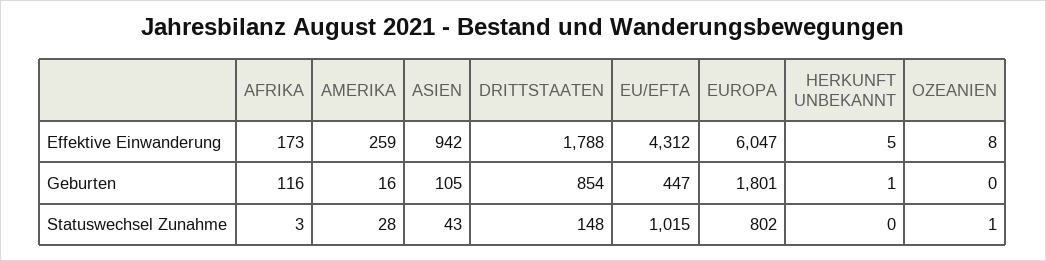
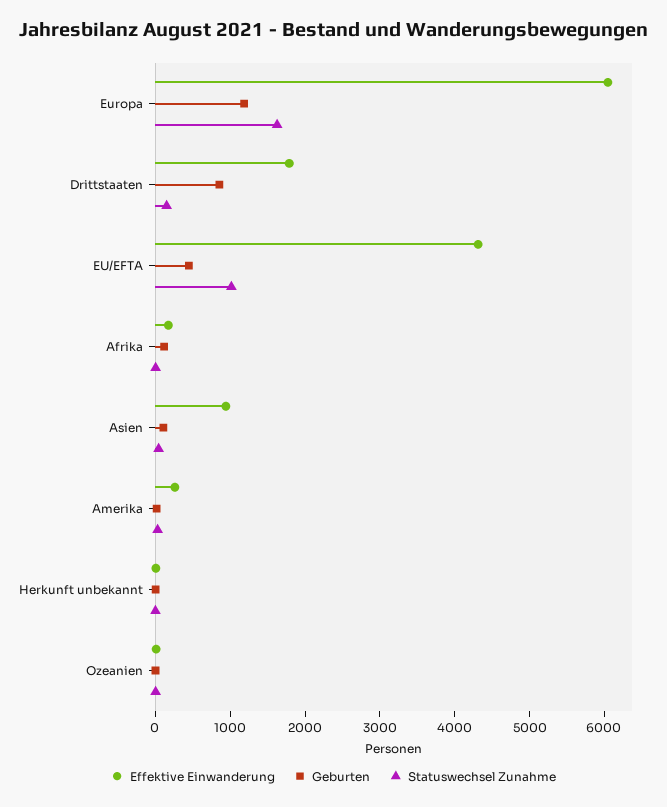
  {
    "Effektive Einwanderung": {
      "AFRIKA": 173,
      "AMERIKA": 259,
      "ASIEN": 942,
      "DRITTSTAATEN": 1788,
      "EU/EFTA": 4312,
      "EUROPA": 6047,
      "HERKUNFT UNBEKANNT": 5,
      "OZEANIEN": 8
    },
    "Geburten": {
      "AFRIKA": 116,
      "AMERIKA": 16,
      "ASIEN": 105,
      "DRITTSTAATEN": 854,
      "EU/EFTA": 447,
-     "EUROPA": 1801,
+     "EUROPA": 1200,
      "HERKUNFT UNBEKANNT": 1,
      "OZEANIEN": 0
    },
    "Statuswechsel Zunahme": {
      "AFRIKA": 3,
      "AMERIKA": 28,
      "ASIEN": 43,
      "DRITTSTAATEN": 148,
      "EU/EFTA": 1015,
-     "EUROPA": 802,
+     "EUROPA": 1600,
      "HERKUNFT UNBEKANNT": 0,
      "OZEANIEN": 1
    }
  }

